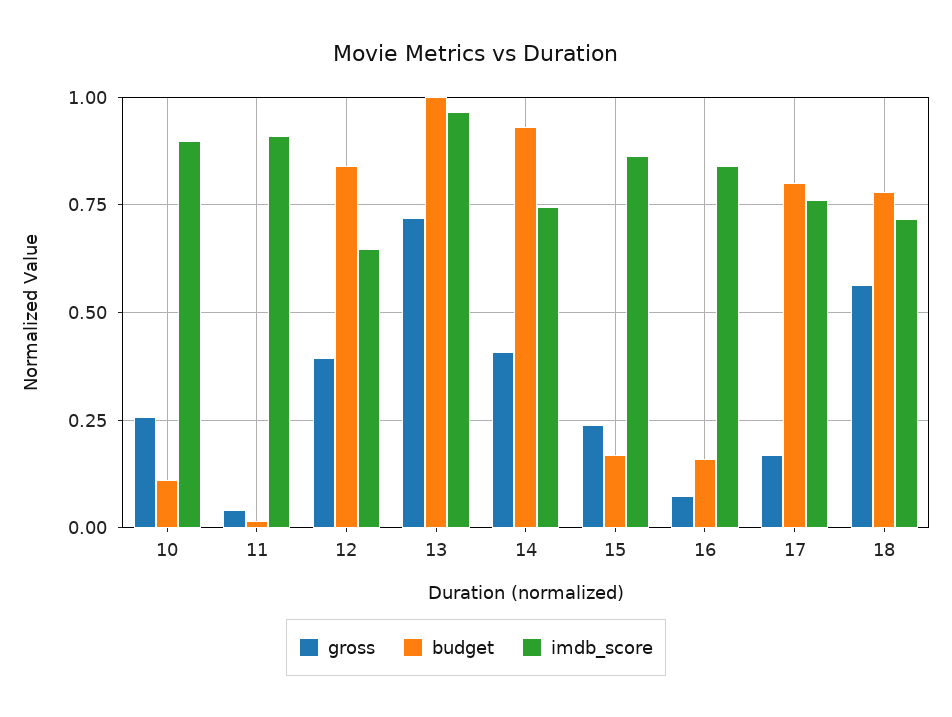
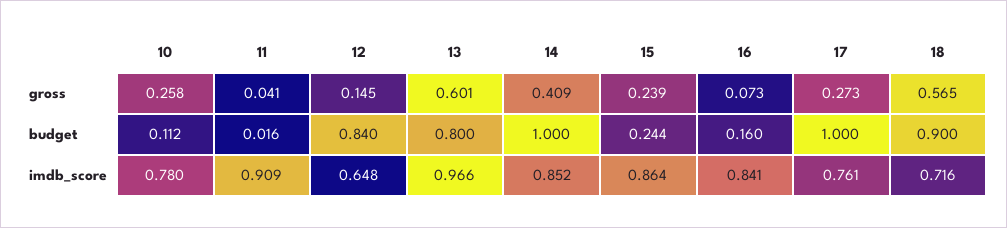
  {
    "gross": {
      "10": 0.258,
      "11": 0.041,
-     "12": 0.4,
+     "12": 0.145,
-     "13": 0.725,
+     "13": 0.601,
      "14": 0.409,
      "15": 0.239,
      "16": 0.073,
-     "17": 0.175,
+     "17": 0.273,
      "18": 0.565
    },
    "budget": {
      "10": 0.112,
      "11": 0.016,
      "12": 0.84,
-     "13": 1,
+     "13": 0.8,
-     "14": 0.925,
+     "14": 1,
-     "15": 0.175,
+     "15": 0.244,
      "16": 0.16,
-     "17": 0.8,
+     "17": 1,
-     "18": 0.775
+     "18": 0.9
    },
    "imdb_score": {
-     "10": 0.9,
+     "10": 0.78,
      "11": 0.909,
      "12": 0.648,
      "13": 0.966,
-     "14": 0.75,
+     "14": 0.852,
      "15": 0.864,
      "16": 0.841,
      "17": 0.761,
      "18": 0.716
    }
  }

